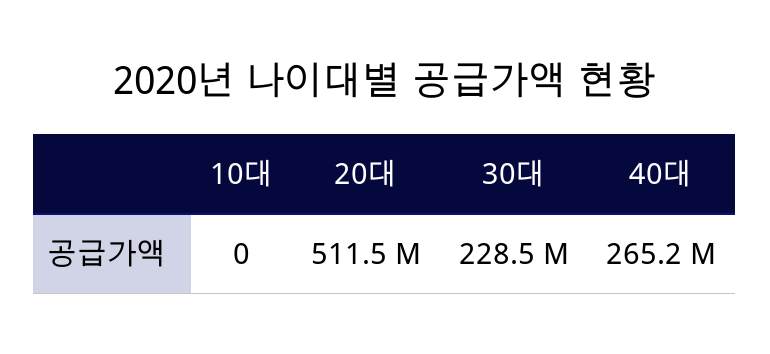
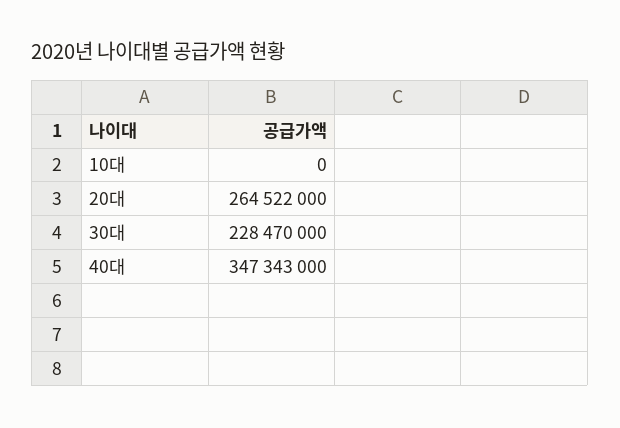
  {
    "10대": 0,
-   "20대": 511500000,
+   "20대": 264522000,
    "30대": 228470000,
-   "40대": 265200000
+   "40대": 347343000
  }

